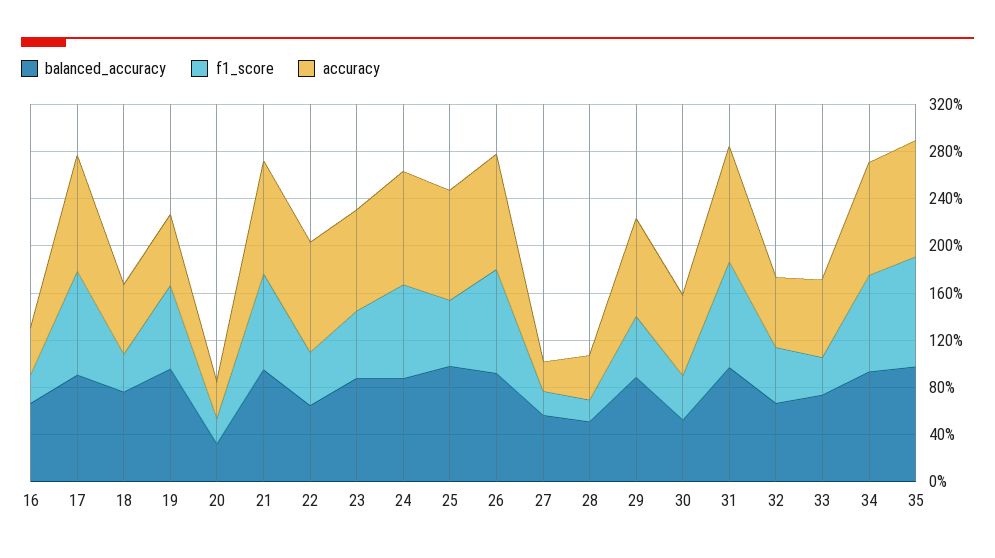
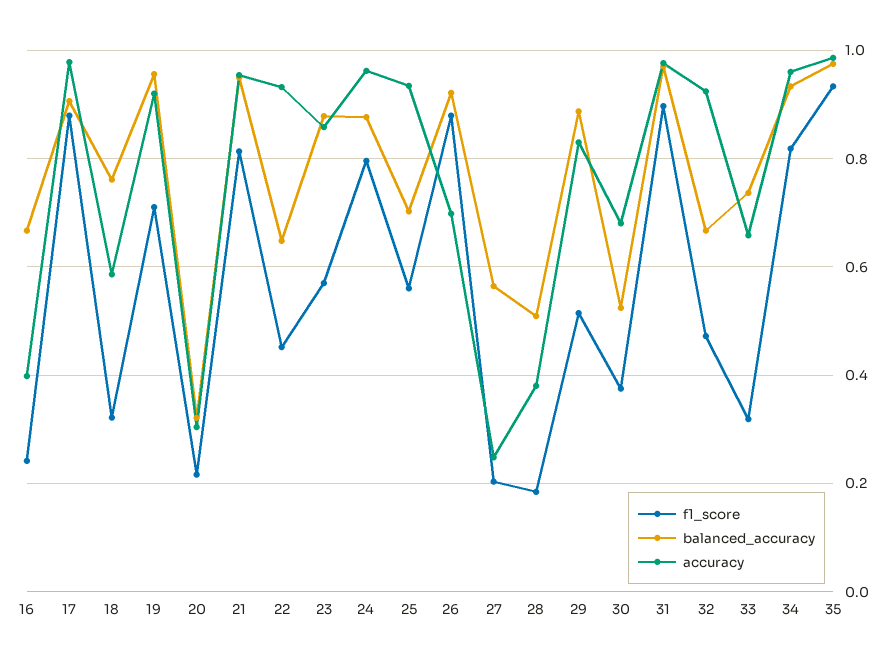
  {
    "balanced_accuracy": {
      "16": 0.66,
      "17": 0.9,
      "18": 0.76,
      "19": 0.96,
      "20": 0.32,
      "21": 0.94,
      "22": 0.64,
      "23": 0.88,
      "24": 0.88,
-     "25": 1,
+     "25": 0.7,
      "26": 0.92,
      "27": 0.56,
      "28": 0.5,
      "29": 0.88,
      "30": 0.52,
      "31": 0.98,
      "32": 0.66,
      "33": 0.74,
      "34": 0.94,
      "35": 0.98
    },
    "f1_score": {
      "16": 0.24,
      "17": 0.88,
      "18": 0.32,
      "19": 0.72,
      "20": 0.22,
      "21": 0.82,
      "22": 0.46,
      "23": 0.56,
      "24": 0.8,
      "25": 0.56,
      "26": 0.88,
      "27": 0.2,
      "28": 0.18,
      "29": 0.52,
      "30": 0.38,
      "31": 0.9,
      "32": 0.48,
      "33": 0.32,
      "34": 0.82,
      "35": 0.94
    },
    "accuracy": {
      "16": 0.4,
      "17": 0.98,
      "18": 0.58,
-     "19": 0.6,
+     "19": 0.92,
      "20": 0.3,
      "21": 0.96,
      "22": 0.94,
      "23": 0.86,
      "24": 0.96,
      "25": 0.94,
-     "26": 1,
+     "26": 0.7,
      "27": 0.24,
      "28": 0.38,
      "29": 0.84,
      "30": 0.68,
      "31": 0.98,
-     "32": 0.6,
+     "32": 0.92,
      "33": 0.66,
      "34": 0.96,
      "35": 0.98
    }
  }

